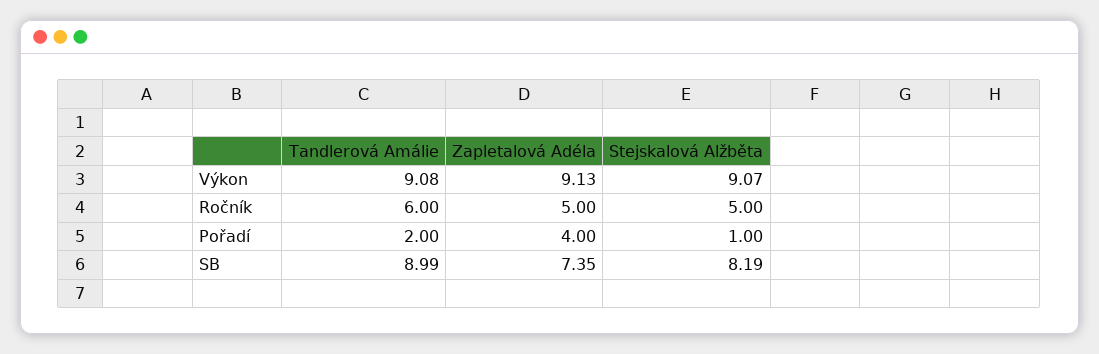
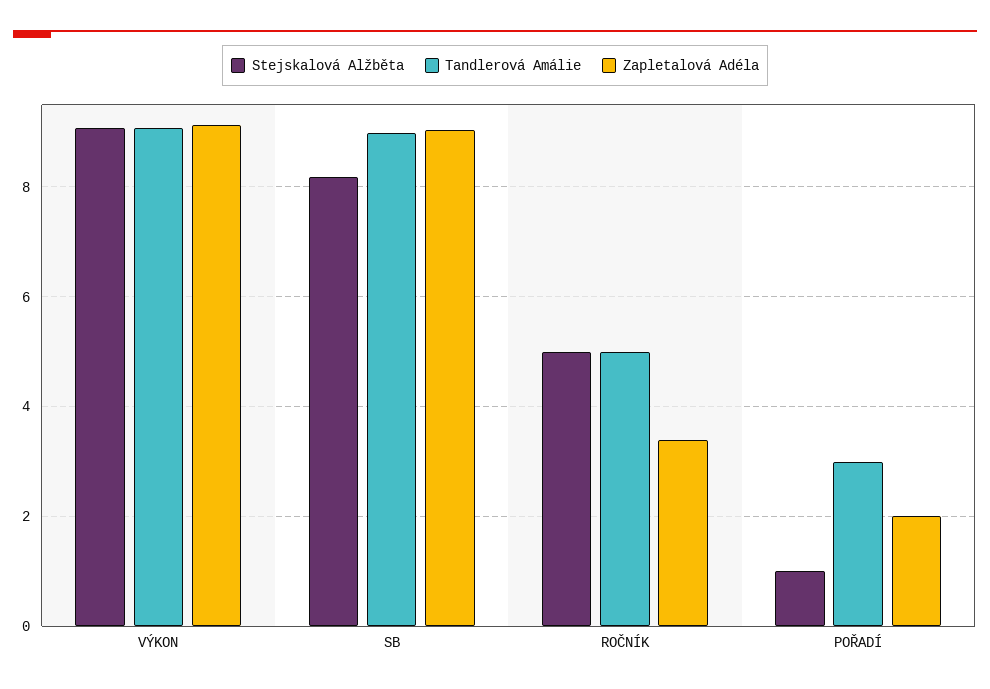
  {
    "Tandlerová Amálie": {
      "Výkon": 9.08,
-     "Ročník": 6,
+     "Ročník": 5,
-     "Pořadí": 2,
+     "Pořadí": 3,
      "SB": 8.99
    },
    "Zapletalová Adéla": {
      "Výkon": 9.13,
-     "Ročník": 5,
+     "Ročník": 3.4,
-     "Pořadí": 4,
+     "Pořadí": 2,
-     "SB": 7.35
+     "SB": 9
    },
    "Stejskalová Alžběta": {
      "Výkon": 9.07,
      "Ročník": 5,
      "Pořadí": 1,
      "SB": 8.19
    }
  }

